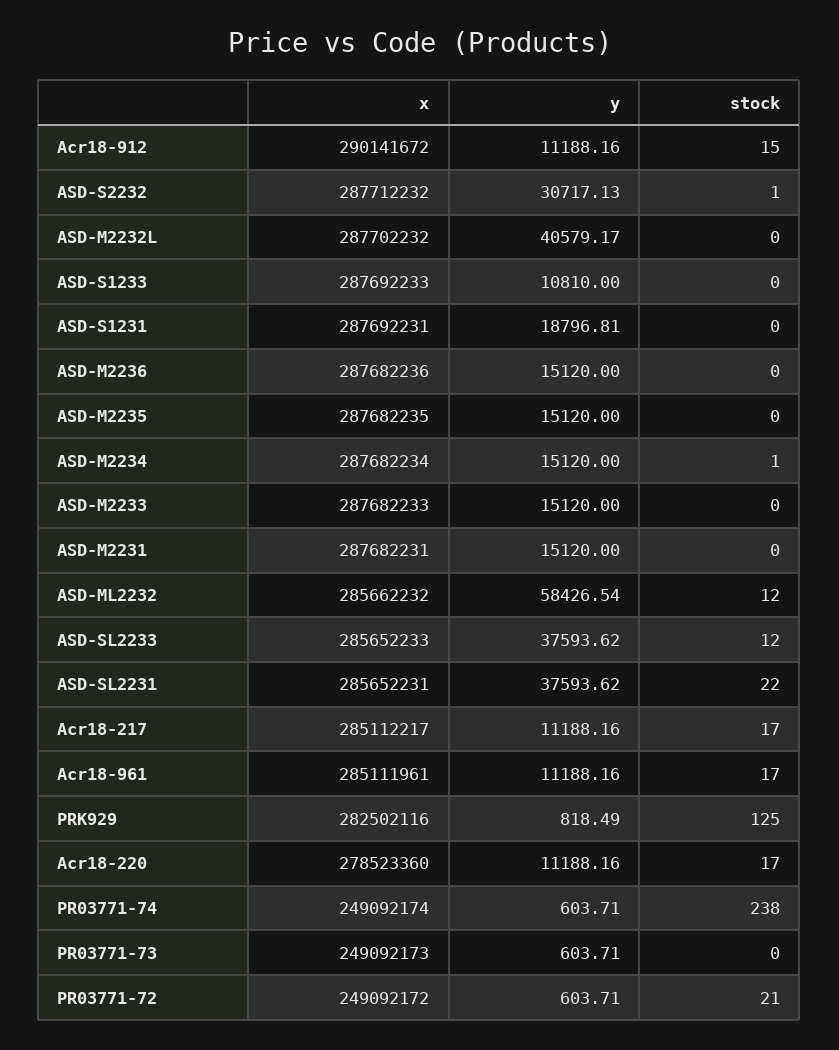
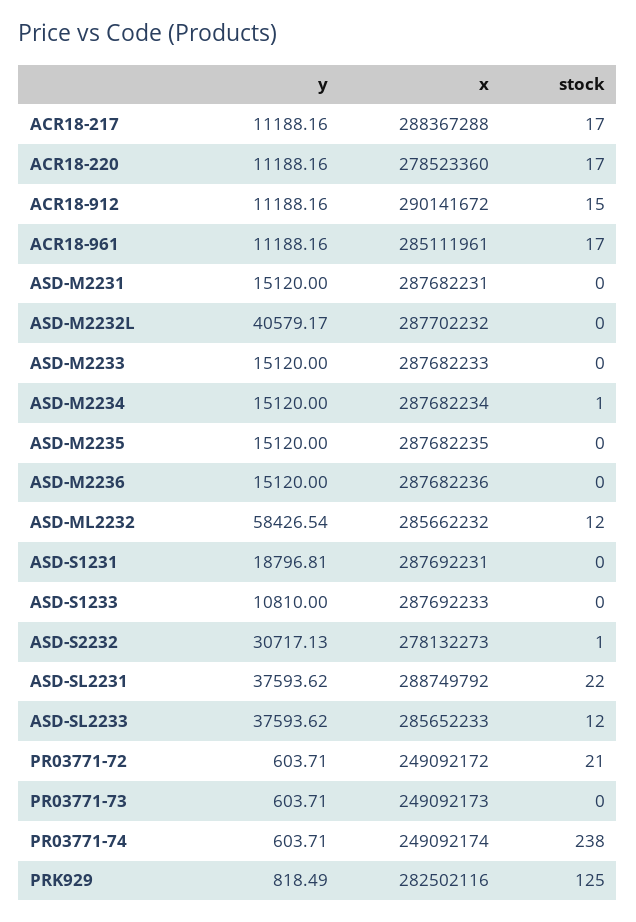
  {
    "x": {
      "Acr18-912": 290141672,
-     "ASD-S2232": 287712232,
+     "ASD-S2232": 278132273,
      "ASD-M2232L": 287702232,
      "ASD-S1233": 287692233,
      "ASD-S1231": 287692231,
      "ASD-M2236": 287682236,
      "ASD-M2235": 287682235,
      "ASD-M2234": 287682234,
      "ASD-M2233": 287682233,
      "ASD-M2231": 287682231,
      "ASD-ML2232": 285662232,
      "ASD-SL2233": 285652233,
-     "ASD-SL2231": 285652231,
+     "ASD-SL2231": 288749792,
-     "Acr18-217": 285112217,
+     "Acr18-217": 288367288,
      "Acr18-961": 285111961,
      "PRK929": 282502116,
      "Acr18-220": 278523360,
      "PR03771-74": 249092174,
      "PR03771-73": 249092173,
      "PR03771-72": 249092172
    },
    "y": {
      "Acr18-912": 11188.16,
      "ASD-S2232": 30717.13,
      "ASD-M2232L": 40579.17,
      "ASD-S1233": 10810,
      "ASD-S1231": 18796.81,
      "ASD-M2236": 15120,
      "ASD-M2235": 15120,
      "ASD-M2234": 15120,
      "ASD-M2233": 15120,
      "ASD-M2231": 15120,
      "ASD-ML2232": 58426.54,
      "ASD-SL2233": 37593.62,
      "ASD-SL2231": 37593.62,
      "Acr18-217": 11188.16,
      "Acr18-961": 11188.16,
      "PRK929": 818.49,
      "Acr18-220": 11188.16,
      "PR03771-74": 603.71,
      "PR03771-73": 603.71,
      "PR03771-72": 603.71
    },
    "stock": {
      "Acr18-912": 15,
      "ASD-S2232": 1,
      "ASD-M2232L": 0,
      "ASD-S1233": 0,
      "ASD-S1231": 0,
      "ASD-M2236": 0,
      "ASD-M2235": 0,
      "ASD-M2234": 1,
      "ASD-M2233": 0,
      "ASD-M2231": 0,
      "ASD-ML2232": 12,
      "ASD-SL2233": 12,
      "ASD-SL2231": 22,
      "Acr18-217": 17,
      "Acr18-961": 17,
      "PRK929": 125,
      "Acr18-220": 17,
      "PR03771-74": 238,
      "PR03771-73": 0,
      "PR03771-72": 21
    }
  }

